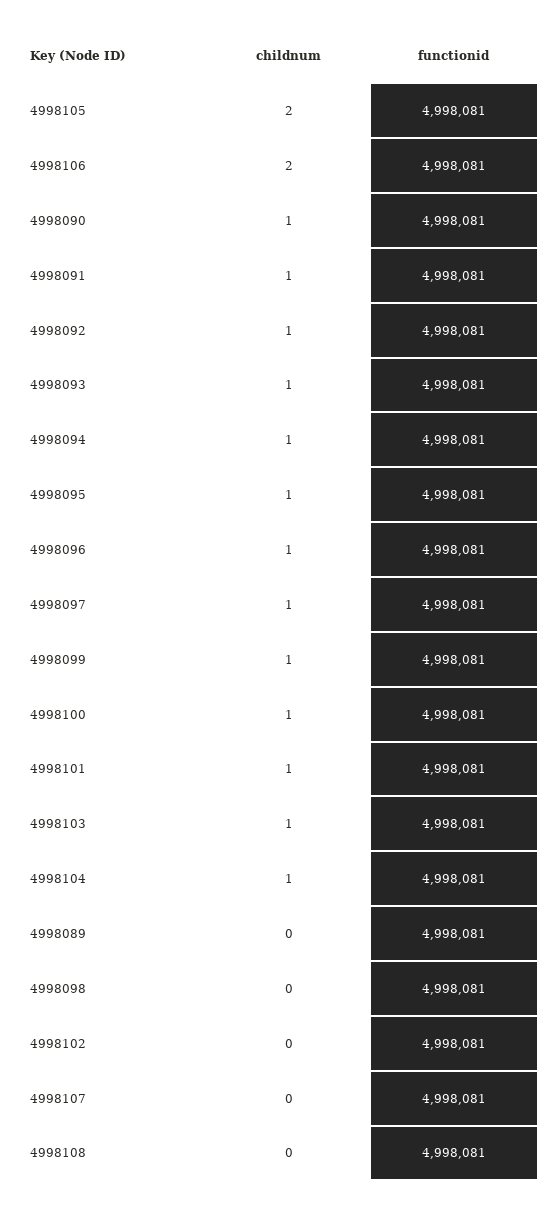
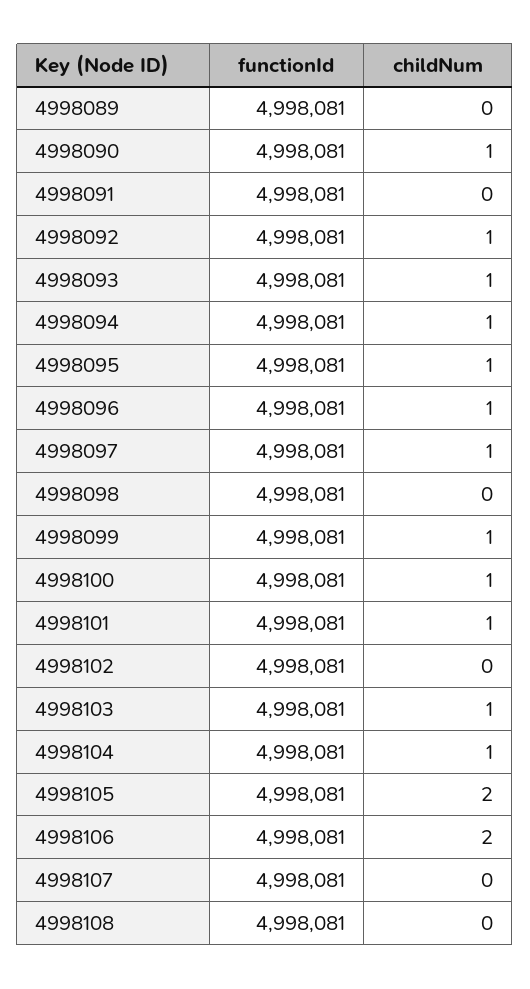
  {
    "childnum": {
      "4998105": 2,
      "4998106": 2,
      "4998090": 1,
-     "4998091": 1,
+     "4998091": 0,
      "4998092": 1,
      "4998093": 1,
      "4998094": 1,
      "4998095": 1,
      "4998096": 1,
      "4998097": 1,
      "4998099": 1,
      "4998100": 1,
      "4998101": 1,
      "4998103": 1,
      "4998104": 1,
      "4998089": 0,
      "4998098": 0,
      "4998102": 0,
      "4998107": 0,
      "4998108": 0
    },
    "functionid": {
      "4998105": 4998081,
      "4998106": 4998081,
      "4998090": 4998081,
      "4998091": 4998081,
      "4998092": 4998081,
      "4998093": 4998081,
      "4998094": 4998081,
      "4998095": 4998081,
      "4998096": 4998081,
      "4998097": 4998081,
      "4998099": 4998081,
      "4998100": 4998081,
      "4998101": 4998081,
      "4998103": 4998081,
      "4998104": 4998081,
      "4998089": 4998081,
      "4998098": 4998081,
      "4998102": 4998081,
      "4998107": 4998081,
      "4998108": 4998081
    }
  }

